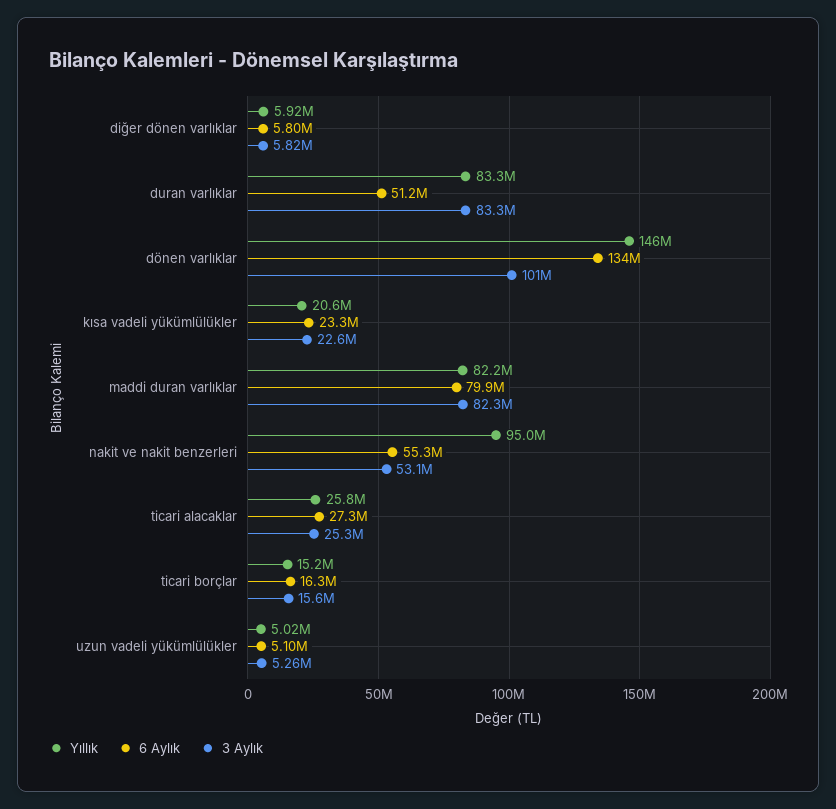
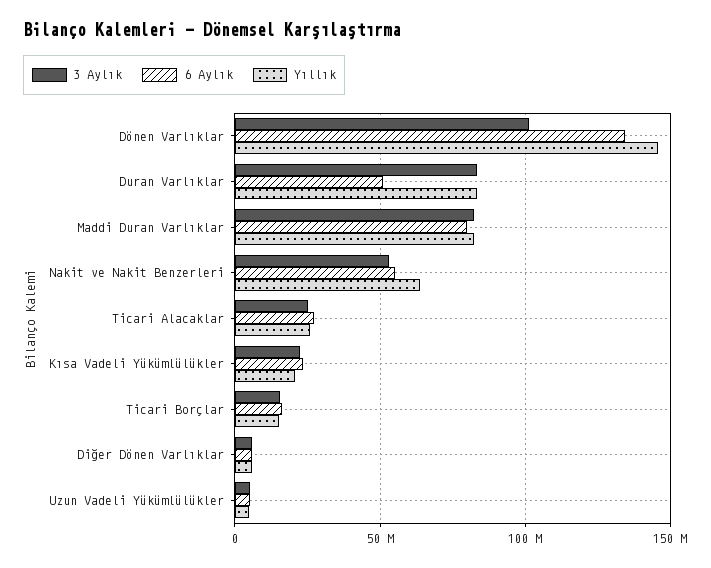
  {
    "Yıllık": {
      "diğer dönen varlıklar": 5920000,
      "duran varlıklar": 83300000,
      "dönen varlıklar": 146000000,
      "kısa vadeli yükümlülükler": 20600000,
      "maddi duran varlıklar": 82200000,
-     "nakit ve nakit benzerleri": 95000000,
+     "nakit ve nakit benzerleri": 65000000,
      "ticari alacaklar": 25800000,
      "ticari borçlar": 15200000,
      "uzun vadeli yükümlülükler": 5020000
    },
    "6 Aylık": {
      "diğer dönen varlıklar": 5800000,
      "duran varlıklar": 51200000,
      "dönen varlıklar": 134000000,
      "kısa vadeli yükümlülükler": 23300000,
      "maddi duran varlıklar": 79900000,
      "nakit ve nakit benzerleri": 55300000,
      "ticari alacaklar": 27300000,
      "ticari borçlar": 16300000,
      "uzun vadeli yükümlülükler": 5100000
    },
    "3 Aylık": {
      "diğer dönen varlıklar": 5820000,
      "duran varlıklar": 83300000,
      "dönen varlıklar": 101000000,
      "kısa vadeli yükümlülükler": 22600000,
      "maddi duran varlıklar": 82300000,
      "nakit ve nakit benzerleri": 53100000,
      "ticari alacaklar": 25300000,
      "ticari borçlar": 15600000,
      "uzun vadeli yükümlülükler": 5260000
    }
  }

